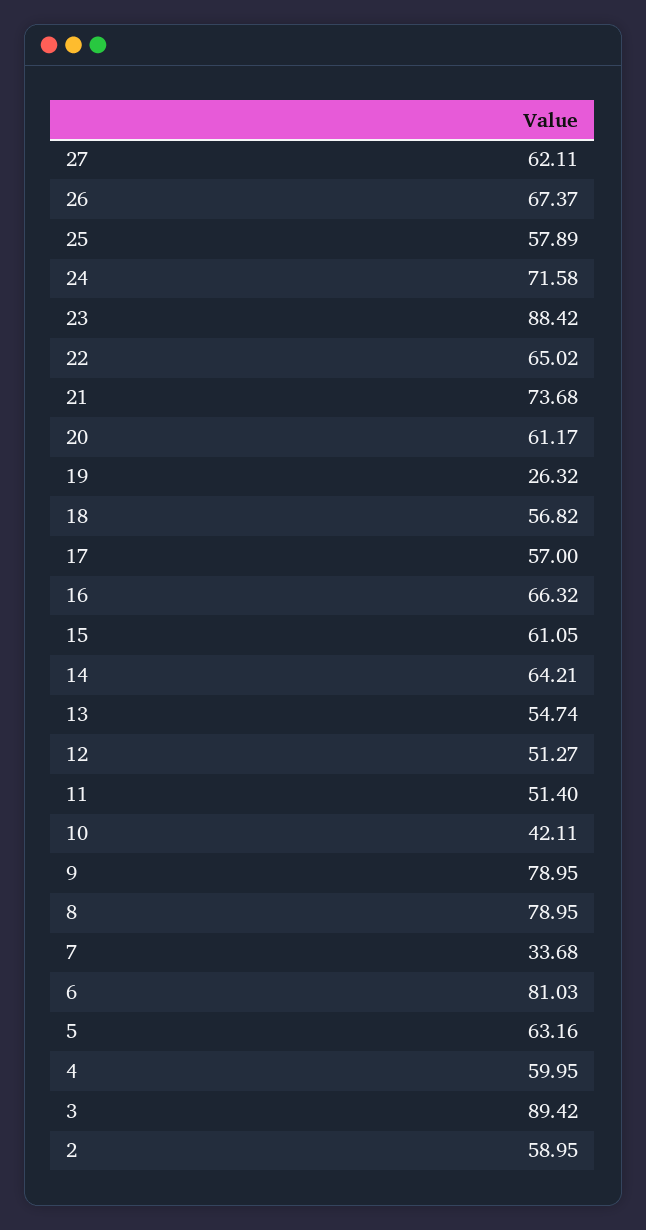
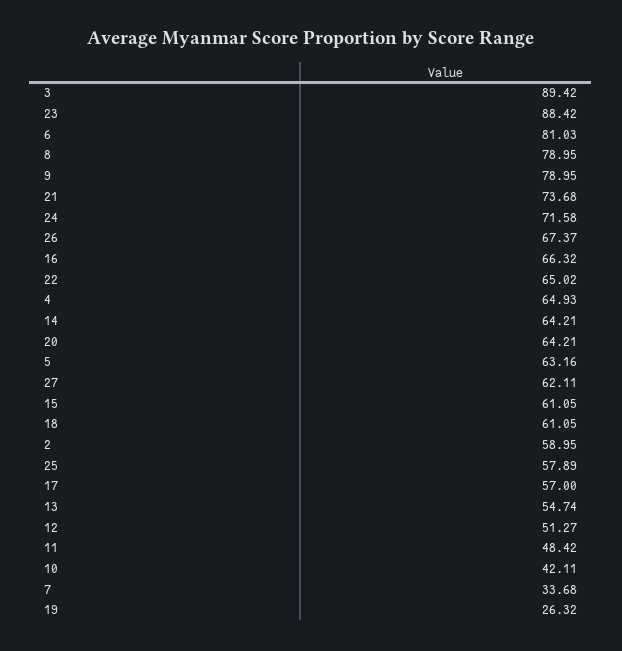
  {
    "27": 62.11,
    "26": 67.37,
    "25": 57.89,
    "24": 71.58,
    "23": 88.42,
    "22": 65.02,
    "21": 73.68,
-   "20": 61.17,
+   "20": 64.21,
    "19": 26.32,
-   "18": 56.82,
+   "18": 61.05,
    "17": 57,
    "16": 66.32,
    "15": 61.05,
    "14": 64.21,
    "13": 54.74,
    "12": 51.27,
-   "11": 51.4,
+   "11": 48.42,
    "10": 42.11,
    "9": 78.95,
    "8": 78.95,
    "7": 33.68,
    "6": 81.03,
    "5": 63.16,
-   "4": 59.95,
+   "4": 64.93,
    "3": 89.42,
    "2": 58.95
  }

